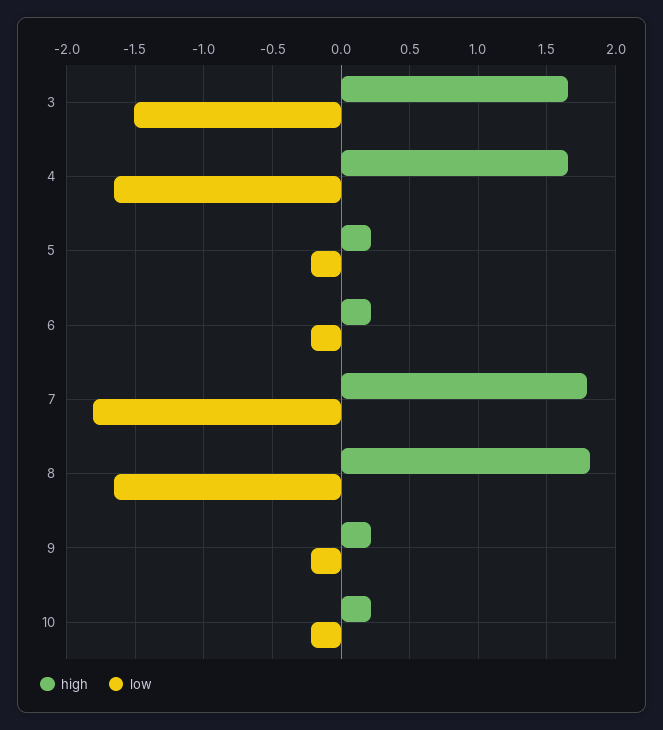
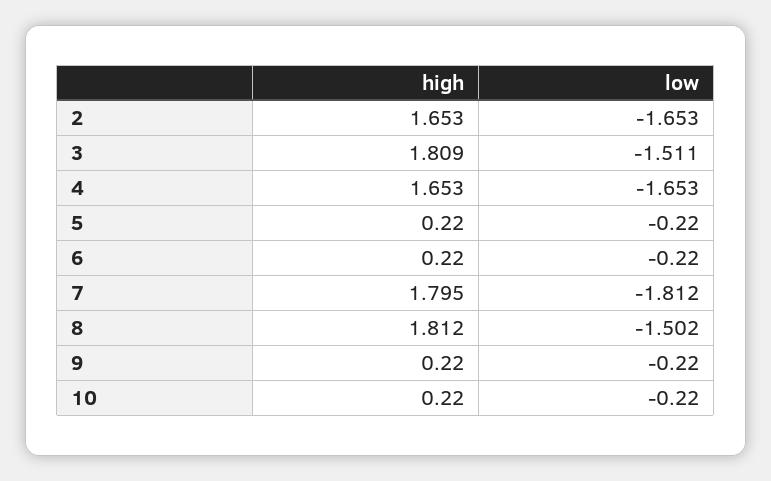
  {
    "high": {
-     "3": 1.65,
+     "3": 1.809,
      "4": 1.653,
      "5": 0.22,
      "6": 0.22,
      "7": 1.795,
      "8": 1.812,
      "9": 0.22,
-     "10": 0.22
+     "10": 0.22,
+     "2": 1.653
    },
    "low": {
      "3": -1.511,
      "4": -1.653,
      "5": -0.22,
      "6": -0.22,
      "7": -1.812,
-     "8": -1.65,
+     "8": -1.502,
      "9": -0.22,
-     "10": -0.22
+     "10": -0.22,
+     "2": -1.653
    }
  }

